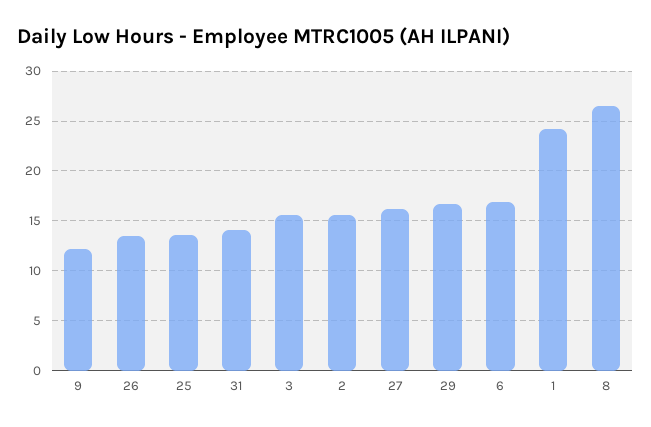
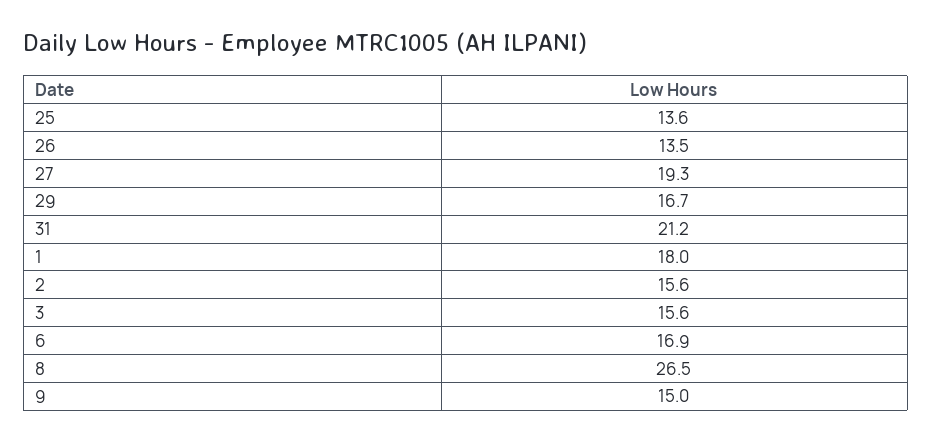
  {
-   "9": 12,
+   "9": 15,
    "26": 13.5,
    "25": 13.6,
-   "31": 14,
+   "31": 21.2,
    "3": 15.6,
    "2": 15.6,
-   "27": 16,
+   "27": 19.3,
    "29": 16.7,
    "6": 16.9,
-   "1": 24,
+   "1": 18,
    "8": 26.5
  }

